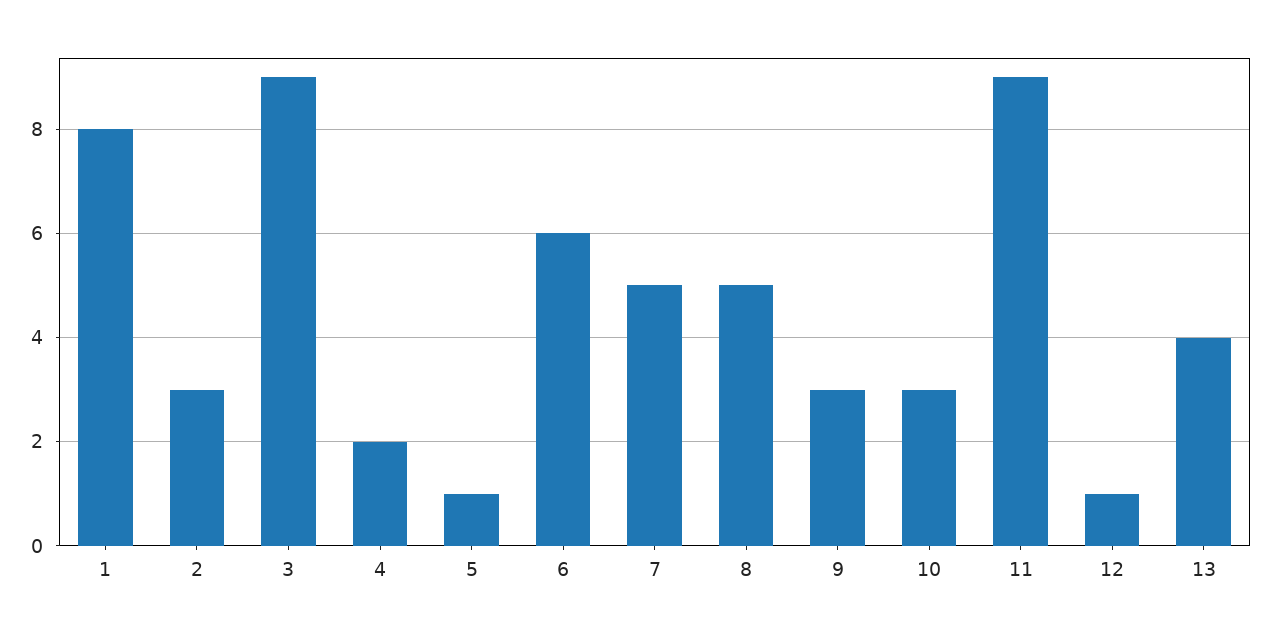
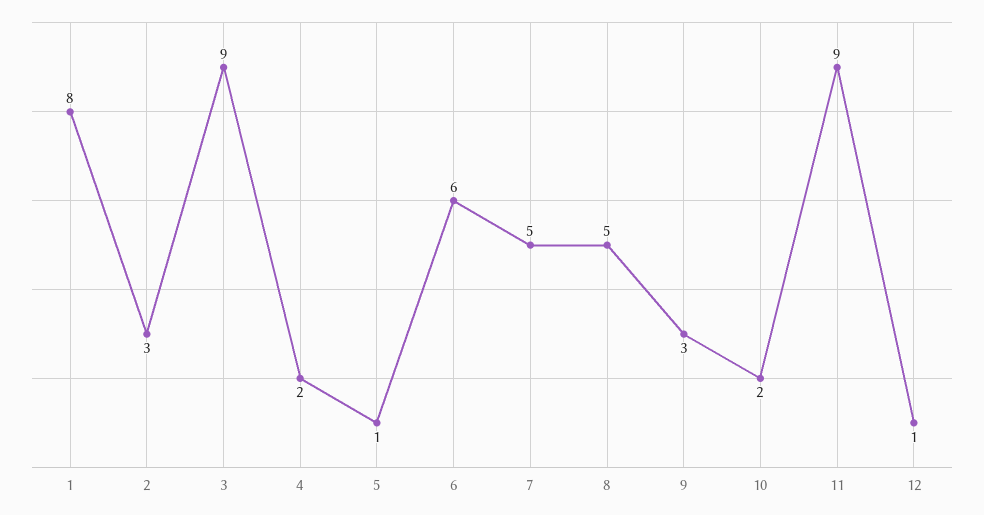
  {
    "1": 8,
    "2": 3,
    "3": 9,
    "4": 2,
    "5": 1,
    "6": 6,
    "7": 5,
    "8": 5,
    "9": 3,
-   "10": 3,
+   "10": 2,
    "11": 9,
-   "12": 1,
+   "12": 1
-   "13": 4
  }

